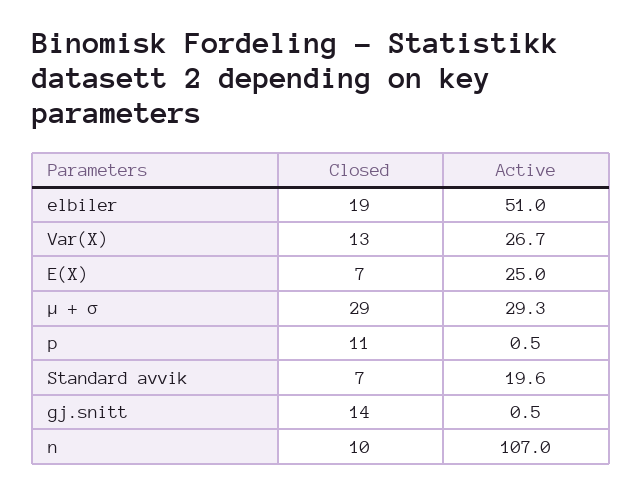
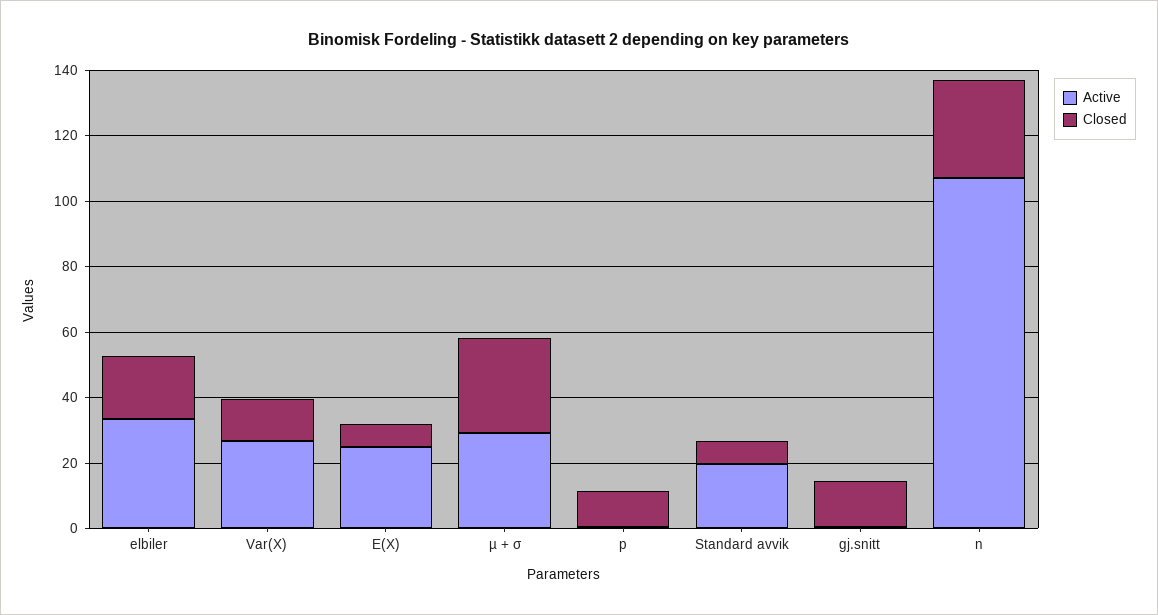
  {
    "Closed": {
      "elbiler": 19,
      "Var(X)": 13,
      "E(X)": 7,
      "µ + σ": 29,
      "p": 11,
      "Standard avvik": 7,
      "gj.snitt": 14,
-     "n": 10
+     "n": 30
    },
    "Active": {
-     "elbiler": 51,
+     "elbiler": 35,
      "Var(X)": 26.7,
      "E(X)": 25,
      "µ + σ": 29.3,
      "p": 0.5,
      "Standard avvik": 19.6,
      "gj.snitt": 0.5,
      "n": 107
    }
  }

